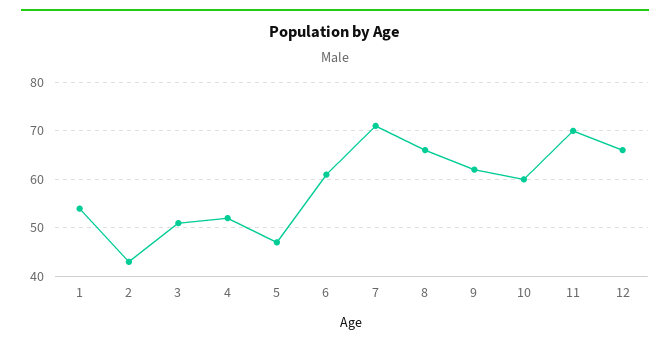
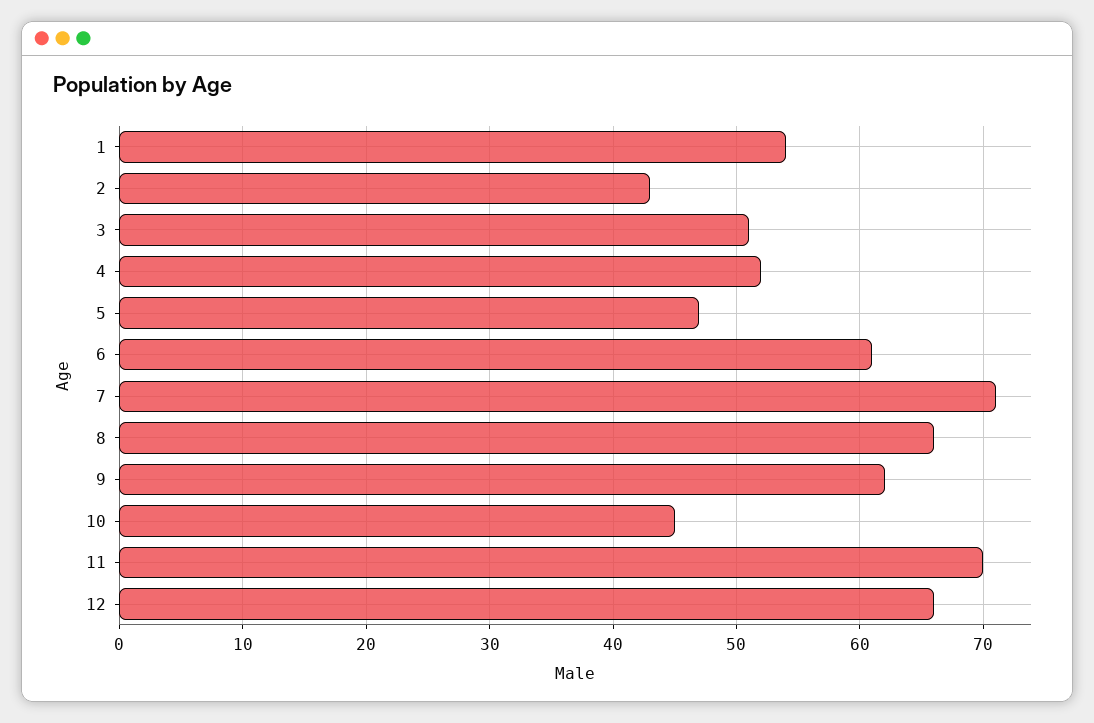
  {
    "1": 54,
    "2": 43,
    "3": 51,
    "4": 52,
    "5": 47,
    "6": 61,
    "7": 71,
    "8": 66,
    "9": 62,
-   "10": 60,
+   "10": 45,
    "11": 70,
    "12": 66
  }

